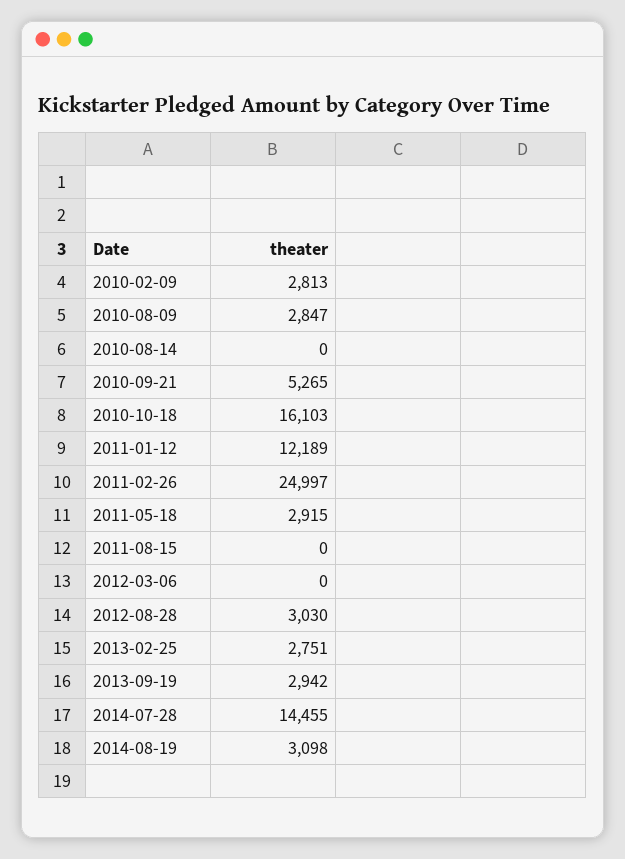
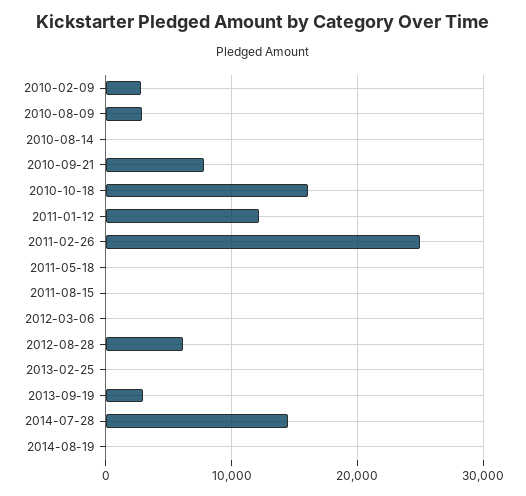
  {
    "2010-02-09": 2813,
    "2010-08-09": 2847,
    "2010-08-14": 0,
-   "2010-09-21": 5265,
+   "2010-09-21": 8000,
    "2010-10-18": 16103,
    "2011-01-12": 12189,
    "2011-02-26": 24997,
-   "2011-05-18": 2915,
+   "2011-05-18": 0,
    "2011-08-15": 0,
    "2012-03-06": 0,
-   "2012-08-28": 3030,
+   "2012-08-28": 6000,
-   "2013-02-25": 2751,
+   "2013-02-25": 0,
    "2013-09-19": 2942,
    "2014-07-28": 14455,
-   "2014-08-19": 3098
+   "2014-08-19": 0
  }

